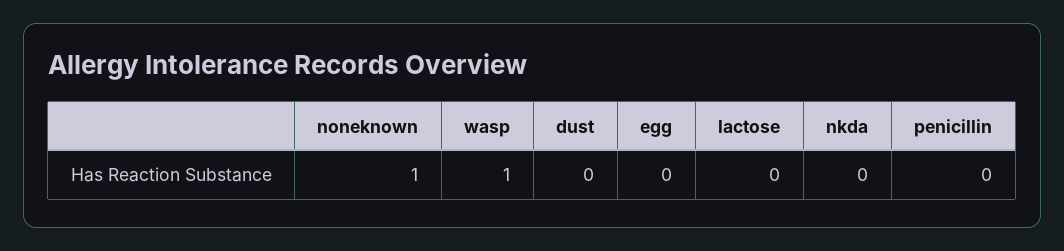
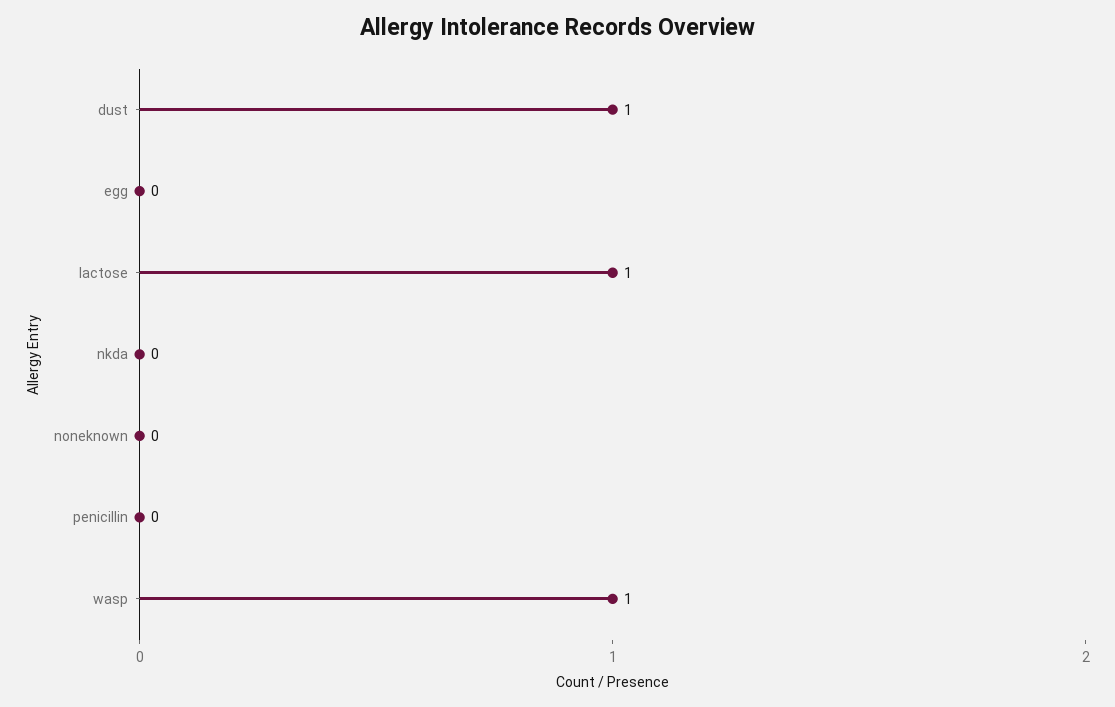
  {
-   "noneknown": 1,
+   "noneknown": 0,
    "wasp": 1,
-   "dust": 0,
+   "dust": 1,
    "egg": 0,
-   "lactose": 0,
+   "lactose": 1,
    "nkda": 0,
    "penicillin": 0
  }

